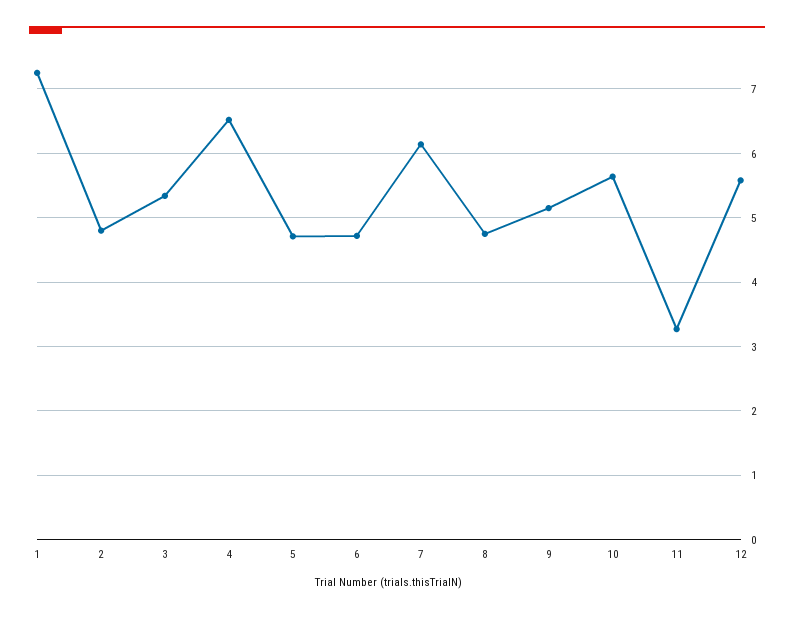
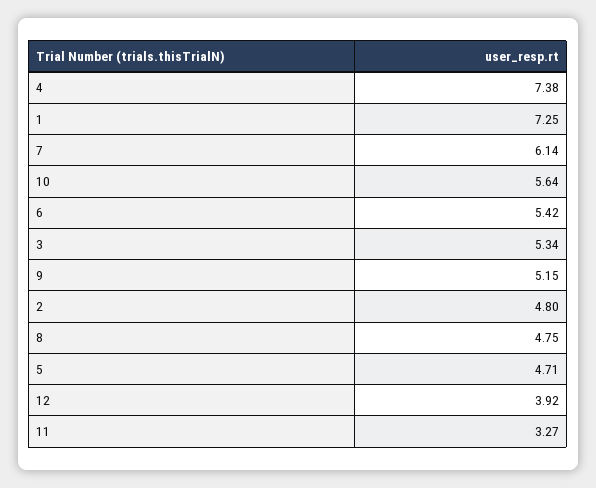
  {
    "1": 7.25,
    "2": 4.8,
    "3": 5.34,
-   "4": 6.5,
+   "4": 7.38,
    "5": 4.71,
-   "6": 4.7,
+   "6": 5.42,
    "7": 6.14,
    "8": 4.75,
    "9": 5.15,
    "10": 5.64,
    "11": 3.27,
-   "12": 5.6
+   "12": 3.92
  }

